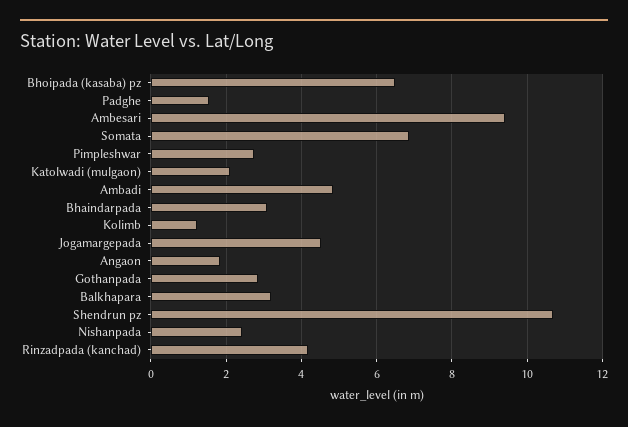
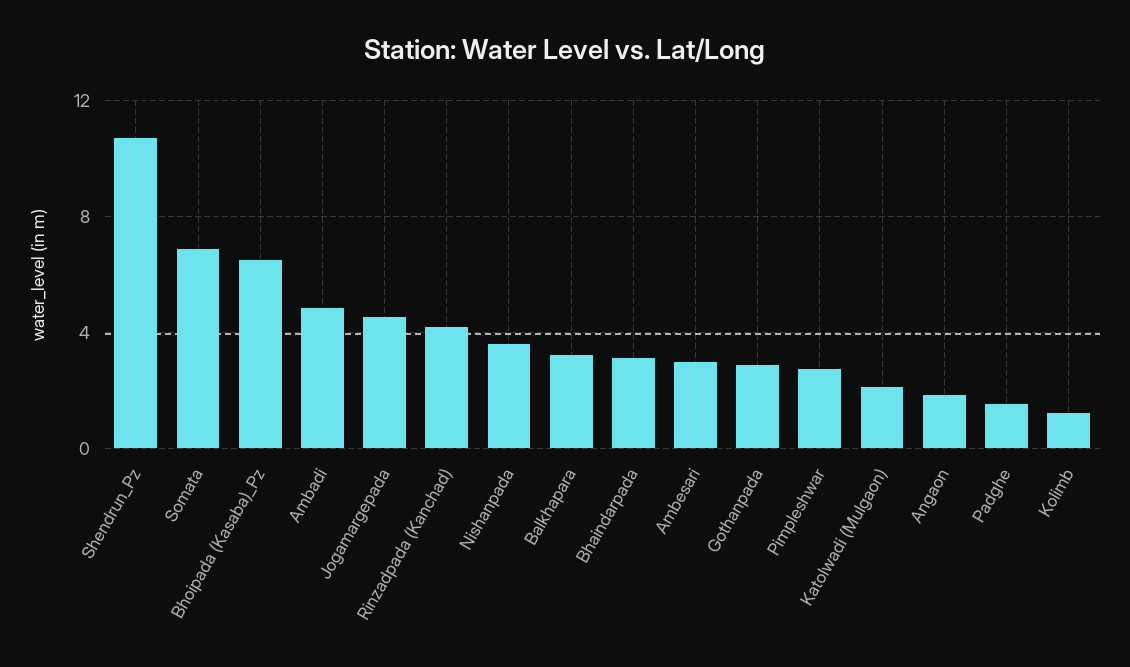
  {
    "Bhoipada (kasaba) pz": 6.6,
    "Padghe": 1.6,
-   "Ambesari": 9.4,
+   "Ambesari": 3,
    "Somata": 6.8,
    "Pimpleshwar": 2.8,
    "Katolwadi (mulgaon)": 2.2,
    "Ambadi": 4.8,
    "Bhaindarpada": 3.2,
    "Kolimb": 1.2,
    "Jogamargepada": 4.6,
    "Angaon": 1.8,
    "Gothanpada": 2.8,
    "Balkhapara": 3.2,
    "Shendrun pz": 10.8,
-   "Nishanpada": 2.4,
+   "Nishanpada": 3.5,
    "Rinzadpada (kanchad)": 4.2
  }

